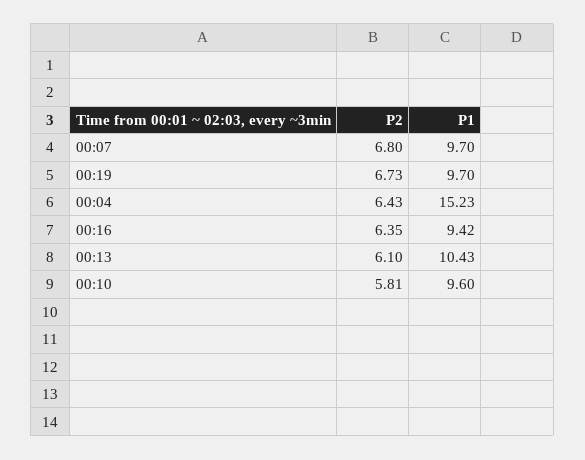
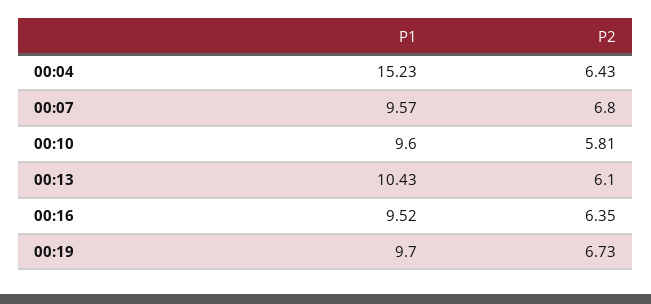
  {
    "P2": {
      "00:07": 6.8,
      "00:19": 6.73,
      "00:04": 6.43,
      "00:16": 6.35,
      "00:13": 6.1,
      "00:10": 5.81
    },
    "P1": {
-     "00:07": 9.7,
+     "00:07": 9.57,
      "00:19": 9.7,
      "00:04": 15.23,
-     "00:16": 9.42,
+     "00:16": 9.52,
      "00:13": 10.43,
      "00:10": 9.6
    }
  }

